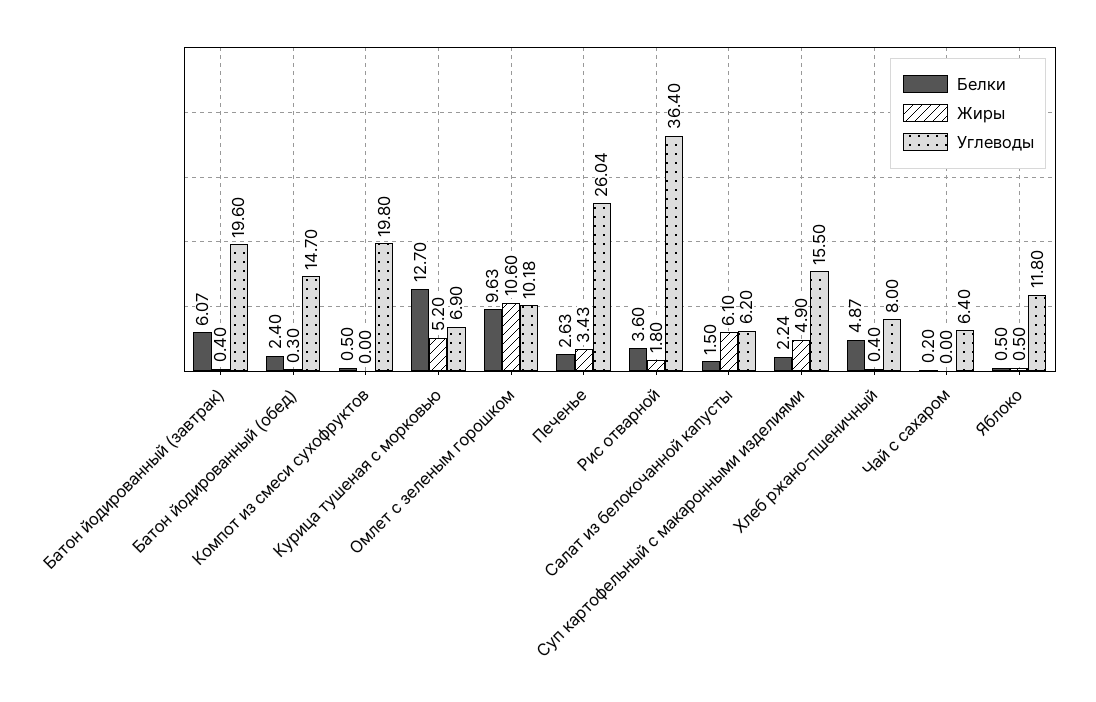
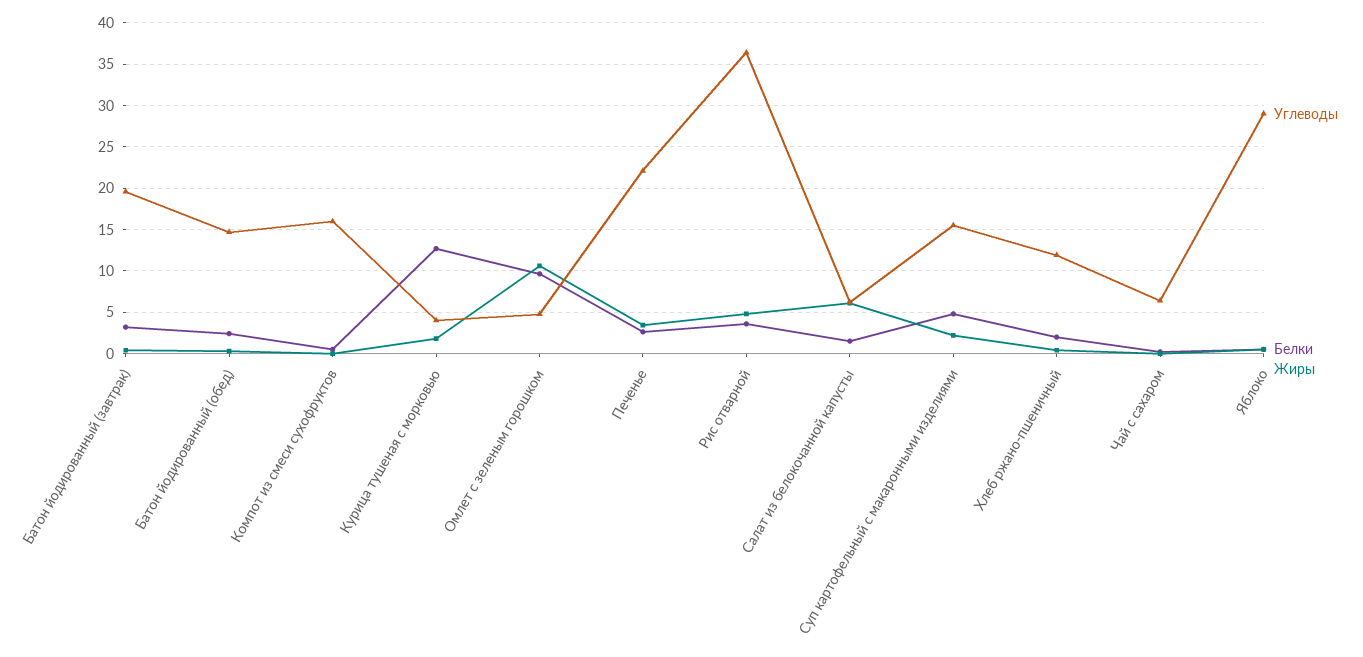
  {
    "Белки": {
-     "Батон йодированный (завтрак)": 6.07,
+     "Батон йодированный (завтрак)": 3,
      "Батон йодированный (обед)": 2.4,
      "Компот из смеси сухофруктов": 0.5,
      "Курица тушеная с морковью": 12.7,
      "Омлет с зеленым горошком": 9.63,
      "Печенье": 2.63,
      "Рис отварной": 3.6,
      "Салат из белокочанной капусты": 1.5,
-     "Суп картофельный с макаронными изделиями": 2.24,
+     "Суп картофельный с макаронными изделиями": 5,
-     "Хлеб ржано-пшеничный": 4.87,
+     "Хлеб ржано-пшеничный": 2,
      "Чай с сахаром": 0.2,
      "Яблоко": 0.5
    },
    "Жиры": {
      "Батон йодированный (завтрак)": 0.4,
      "Батон йодированный (обед)": 0.3,
      "Компот из смеси сухофруктов": 0,
-     "Курица тушеная с морковью": 5.2,
+     "Курица тушеная с морковью": 2,
      "Омлет с зеленым горошком": 10.6,
      "Печенье": 3.43,
-     "Рис отварной": 1.8,
+     "Рис отварной": 5,
      "Салат из белокочанной капусты": 6.1,
-     "Суп картофельный с макаронными изделиями": 4.9,
+     "Суп картофельный с макаронными изделиями": 2,
      "Хлеб ржано-пшеничный": 0.4,
      "Чай с сахаром": 0,
      "Яблоко": 0.5
    },
    "Углеводы": {
      "Батон йодированный (завтрак)": 19.6,
      "Батон йодированный (обед)": 14.7,
-     "Компот из смеси сухофруктов": 19.8,
+     "Компот из смеси сухофруктов": 16,
-     "Курица тушеная с морковью": 6.9,
+     "Курица тушеная с морковью": 4,
-     "Омлет с зеленым горошком": 10.18,
+     "Омлет с зеленым горошком": 5,
-     "Печенье": 26.04,
+     "Печенье": 22,
      "Рис отварной": 36.4,
      "Салат из белокочанной капусты": 6.2,
      "Суп картофельный с макаронными изделиями": 15.5,
-     "Хлеб ржано-пшеничный": 8,
+     "Хлеб ржано-пшеничный": 12,
      "Чай с сахаром": 6.4,
-     "Яблоко": 11.8
+     "Яблоко": 29
    }
  }

